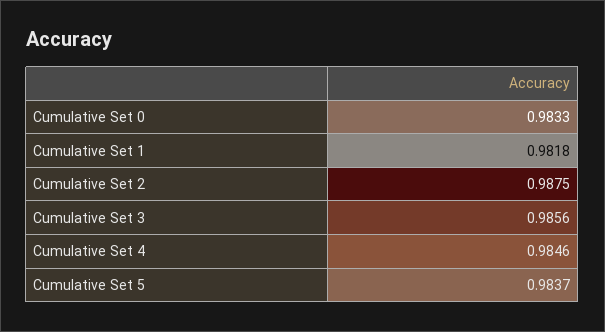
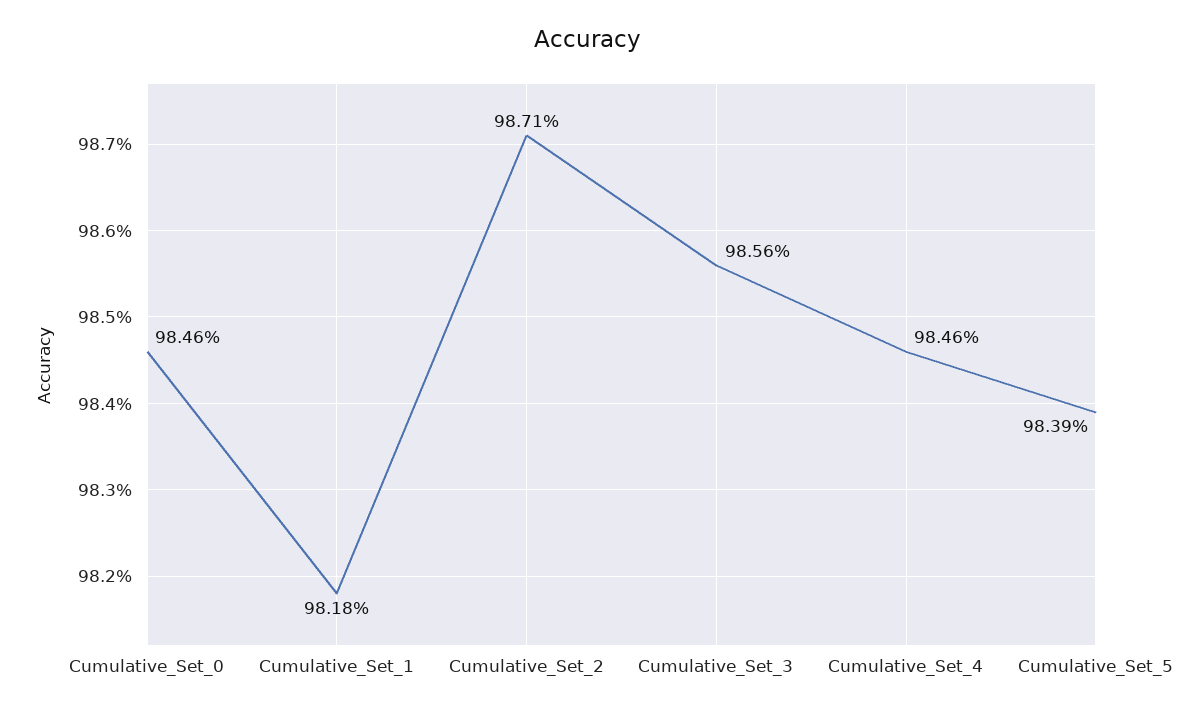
  {
-   "Cumulative Set 0": 0.9833,
+   "Cumulative Set 0": 0.9846,
    "Cumulative Set 1": 0.9818,
-   "Cumulative Set 2": 0.9875,
+   "Cumulative Set 2": 0.9871,
    "Cumulative Set 3": 0.9856,
    "Cumulative Set 4": 0.9846,
-   "Cumulative Set 5": 0.9837
+   "Cumulative Set 5": 0.9839
  }

